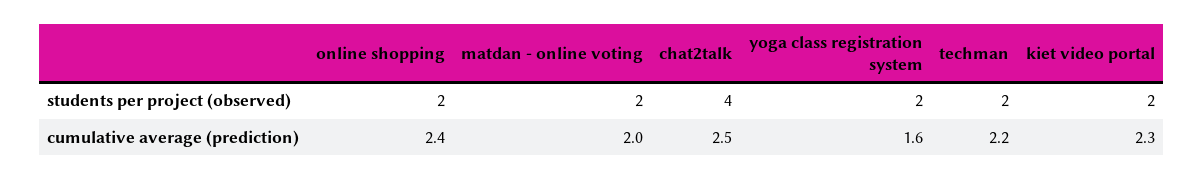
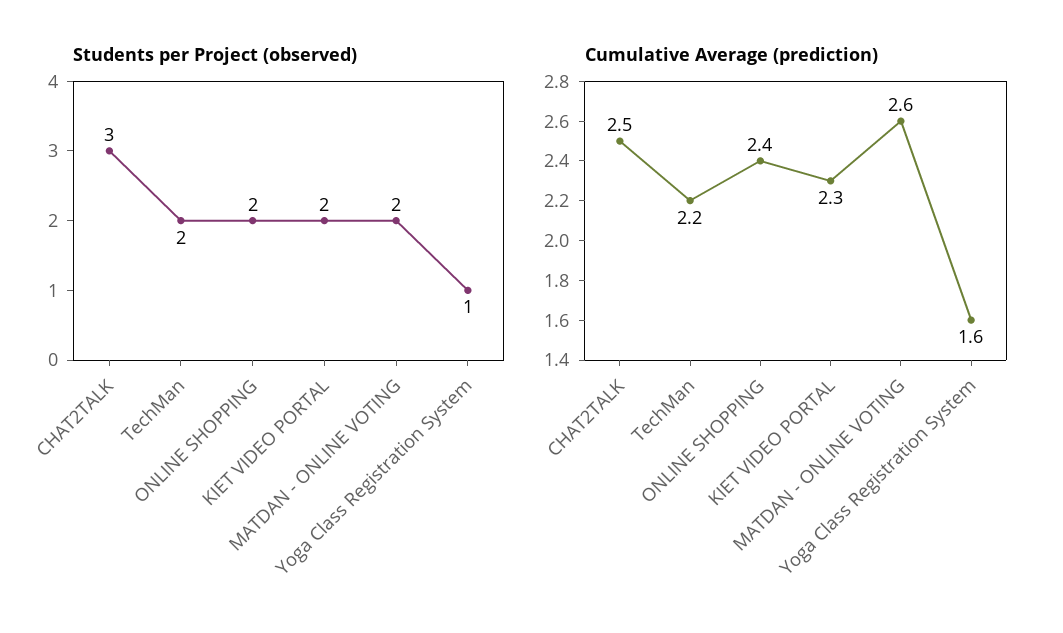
  {
    "students per project (observed)": {
      "online shopping": 2,
      "matdan - online voting": 2,
-     "chat2talk": 4,
+     "chat2talk": 3,
-     "yoga class registration system": 2,
+     "yoga class registration system": 1,
      "techman": 2,
      "kiet video portal": 2
    },
    "cumulative average (prediction)": {
      "online shopping": 2.4,
-     "matdan - online voting": 2,
+     "matdan - online voting": 2.6,
      "chat2talk": 2.5,
      "yoga class registration system": 1.6,
      "techman": 2.2,
      "kiet video portal": 2.3
    }
  }

